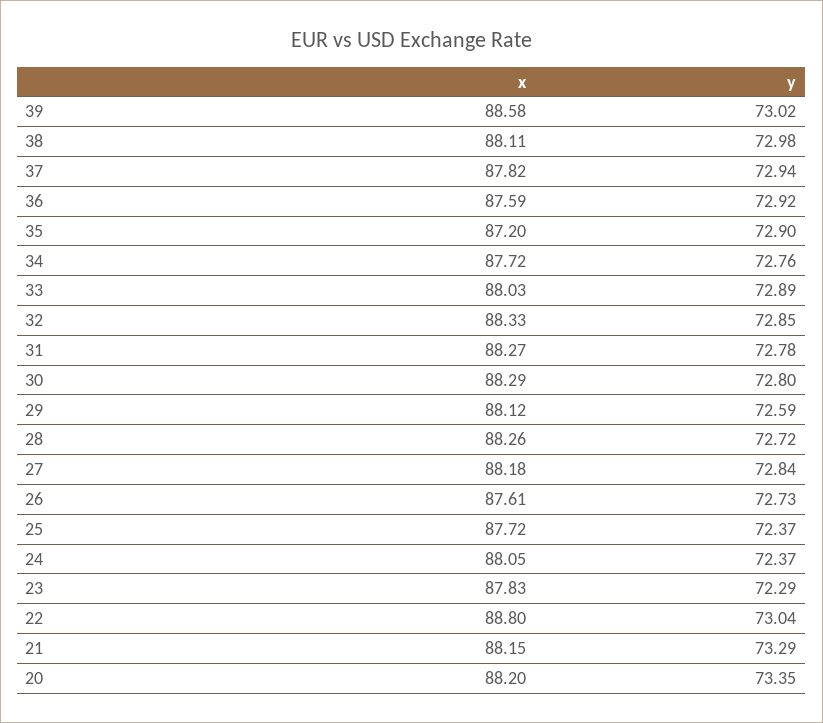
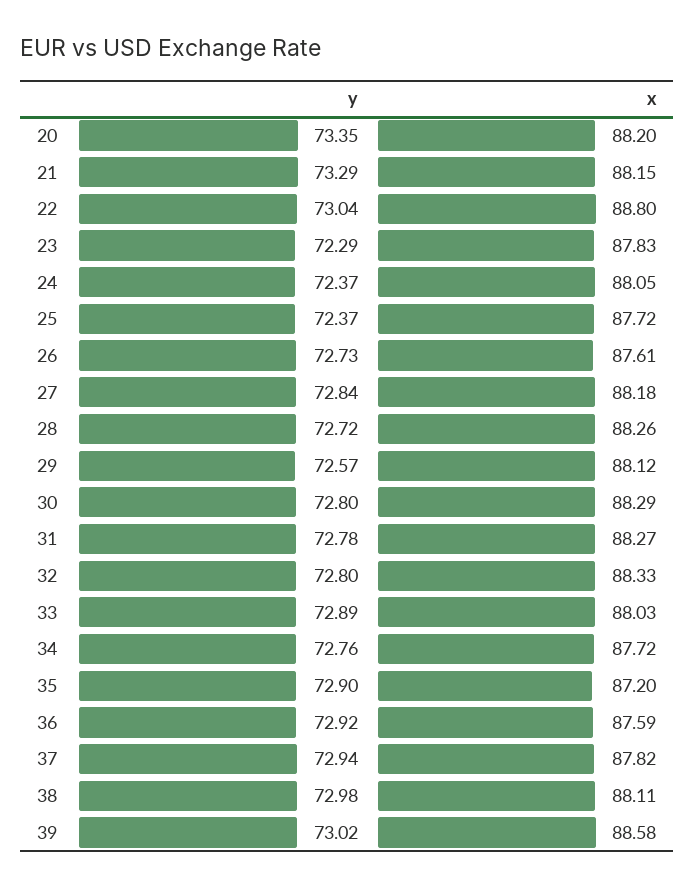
  {
    "x": {
      "39": 88.58,
      "38": 88.11,
      "37": 87.82,
      "36": 87.59,
      "35": 87.2,
      "34": 87.72,
      "33": 88.03,
      "32": 88.33,
      "31": 88.27,
      "30": 88.29,
      "29": 88.12,
      "28": 88.26,
      "27": 88.18,
      "26": 87.61,
      "25": 87.72,
      "24": 88.05,
      "23": 87.83,
      "22": 88.8,
      "21": 88.15,
      "20": 88.2
    },
    "y": {
      "39": 73.02,
      "38": 72.98,
      "37": 72.94,
      "36": 72.92,
      "35": 72.9,
      "34": 72.76,
      "33": 72.89,
-     "32": 72.85,
+     "32": 72.8,
      "31": 72.78,
      "30": 72.8,
-     "29": 72.59,
+     "29": 72.57,
      "28": 72.72,
      "27": 72.84,
      "26": 72.73,
      "25": 72.37,
      "24": 72.37,
      "23": 72.29,
      "22": 73.04,
      "21": 73.29,
      "20": 73.35
    }
  }

